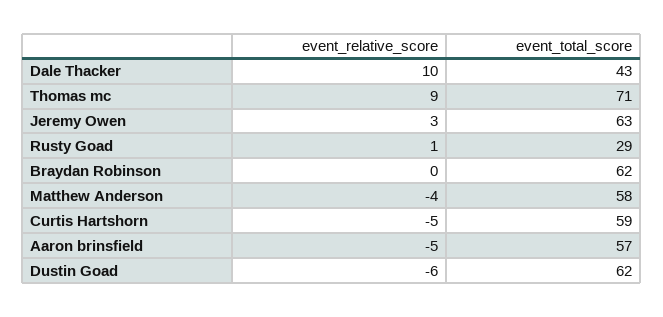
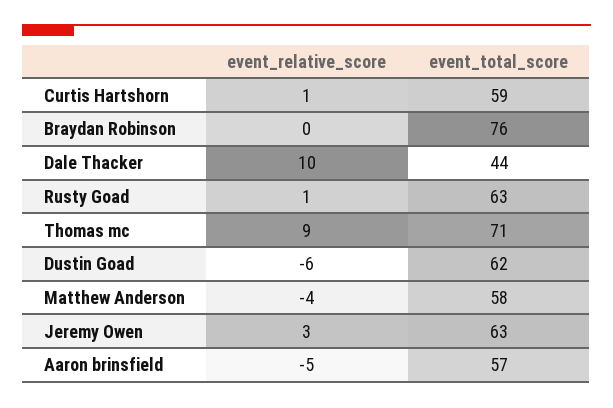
  {
    "event_relative_score": {
      "Dale Thacker": 10,
      "Thomas mc": 9,
      "Jeremy Owen": 3,
      "Rusty Goad": 1,
      "Braydan Robinson": 0,
      "Matthew Anderson": -4,
-     "Curtis Hartshorn": -5,
+     "Curtis Hartshorn": 1,
      "Aaron brinsfield": -5,
      "Dustin Goad": -6
    },
    "event_total_score": {
-     "Dale Thacker": 43,
+     "Dale Thacker": 44,
      "Thomas mc": 71,
      "Jeremy Owen": 63,
-     "Rusty Goad": 29,
+     "Rusty Goad": 63,
-     "Braydan Robinson": 62,
+     "Braydan Robinson": 76,
      "Matthew Anderson": 58,
      "Curtis Hartshorn": 59,
      "Aaron brinsfield": 57,
      "Dustin Goad": 62
    }
  }

